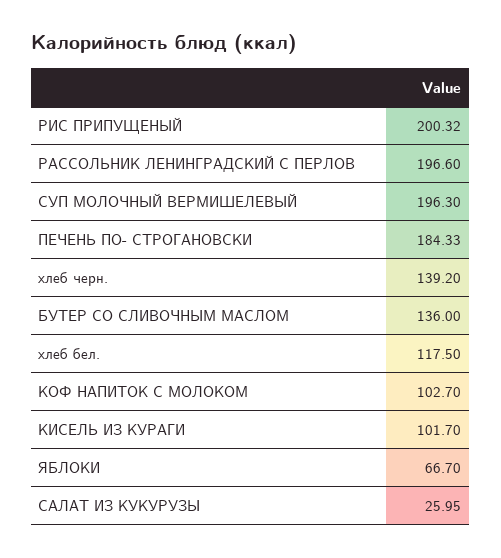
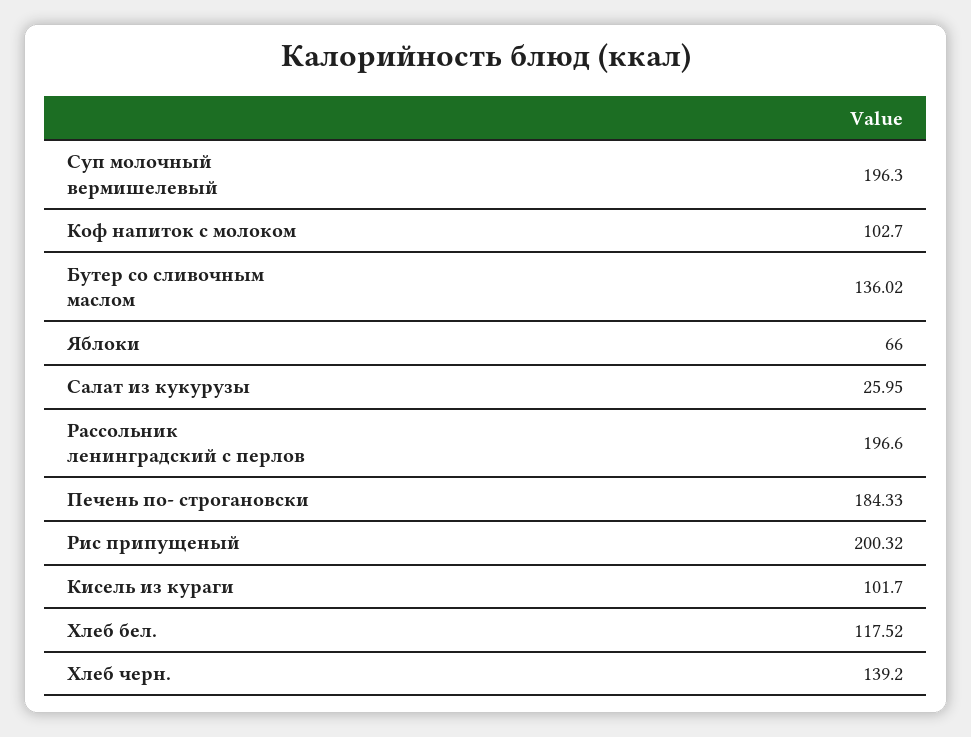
  {
    "РИС ПРИПУЩЕНЫЙ": 200.32,
    "РАССОЛЬНИК ЛЕНИНГРАДСКИЙ С ПЕРЛОВ": 196.6,
    "СУП МОЛОЧНЫЙ ВЕРМИШЕЛЕВЫЙ": 196.3,
    "ПЕЧЕНЬ ПО- СТРОГАНОВСКИ": 184.33,
    "хлеб черн.": 139.2,
-   "БУТЕР СО СЛИВОЧНЫМ МАСЛОМ": 136,
+   "БУТЕР СО СЛИВОЧНЫМ МАСЛОМ": 136.02,
-   "хлеб бел.": 117.5,
+   "хлеб бел.": 117.52,
    "КОФ НАПИТОК С МОЛОКОМ": 102.7,
    "КИСЕЛЬ ИЗ КУРАГИ": 101.7,
-   "ЯБЛОКИ": 66.7,
+   "ЯБЛОКИ": 66,
    "САЛАТ ИЗ КУКУРУЗЫ": 25.95
  }

